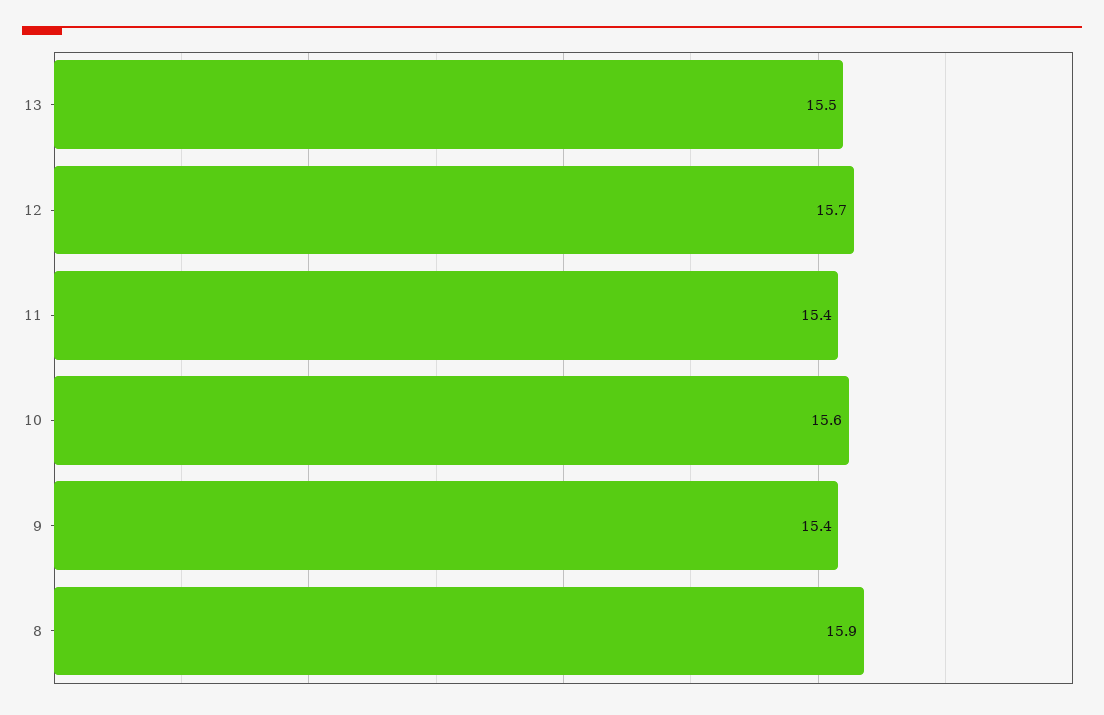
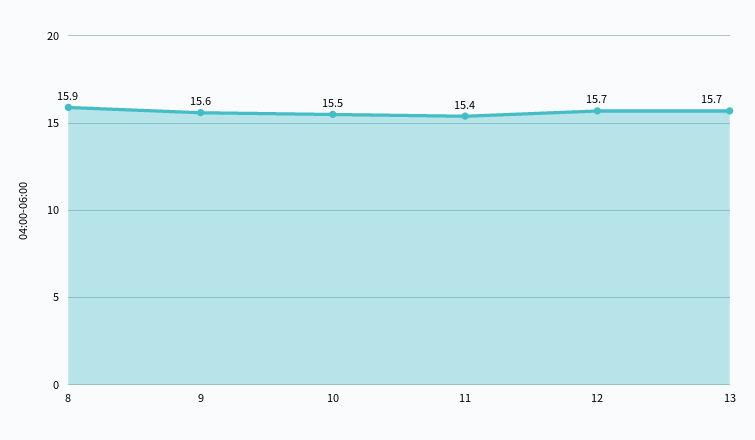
  {
-   "13": 15.5,
+   "13": 15.7,
    "12": 15.7,
    "11": 15.4,
-   "10": 15.6,
+   "10": 15.5,
-   "9": 15.4,
+   "9": 15.6,
    "8": 15.9
  }

